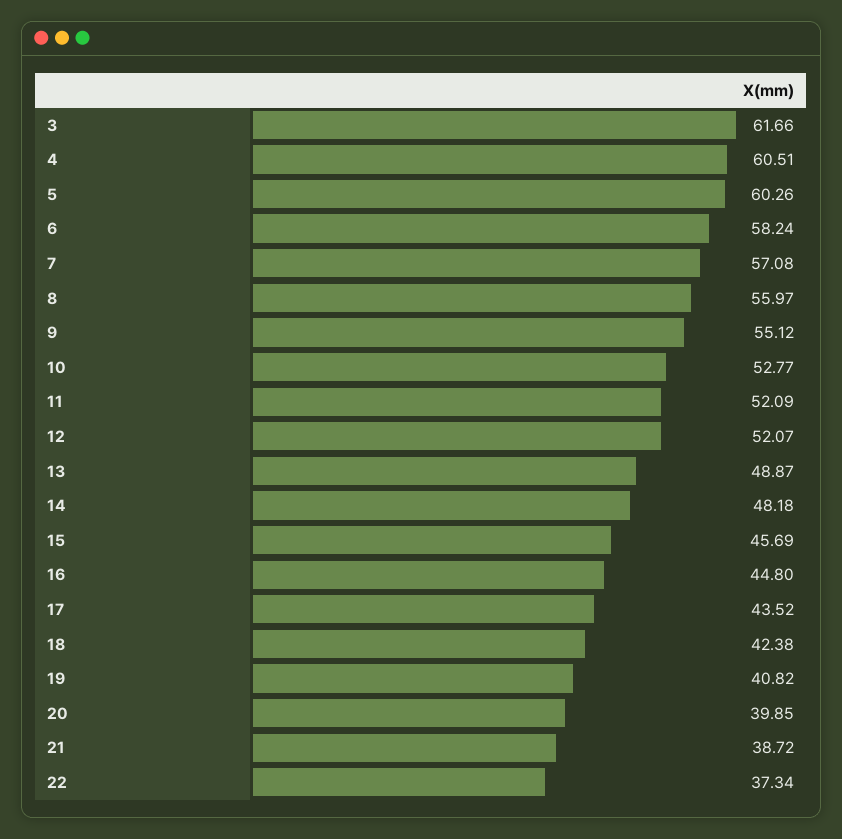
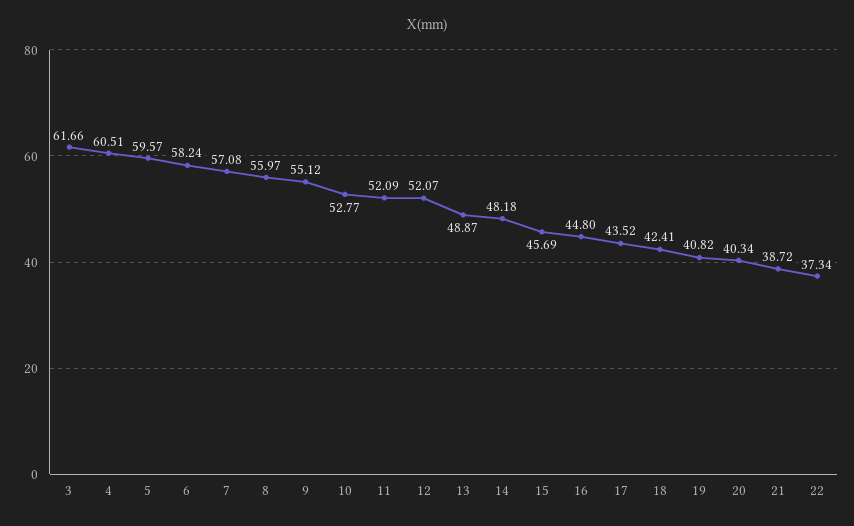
  {
    "3": 61.66,
    "4": 60.51,
-   "5": 60.26,
+   "5": 59.57,
    "6": 58.24,
    "7": 57.08,
    "8": 55.97,
    "9": 55.12,
    "10": 52.77,
    "11": 52.09,
    "12": 52.07,
    "13": 48.87,
    "14": 48.18,
    "15": 45.69,
    "16": 44.8,
    "17": 43.52,
-   "18": 42.38,
+   "18": 42.41,
    "19": 40.82,
-   "20": 39.85,
+   "20": 40.34,
    "21": 38.72,
    "22": 37.34
  }

